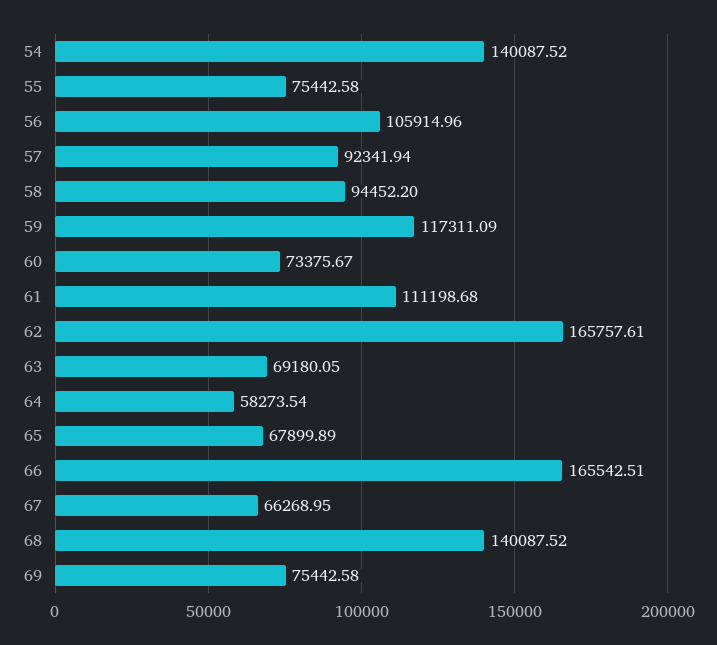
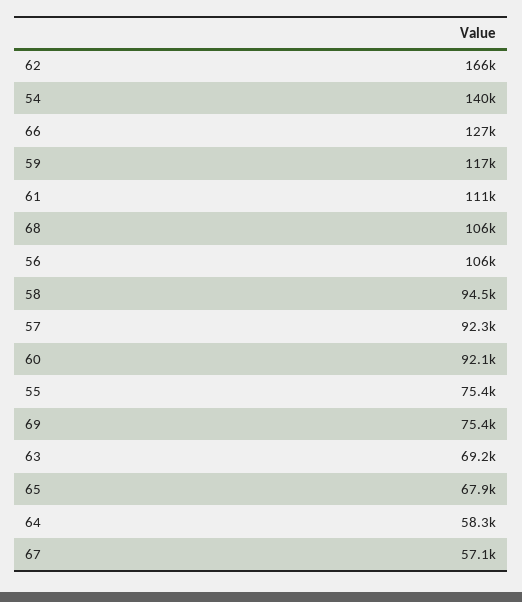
  {
    "54": 140087.52,
    "55": 75442.58,
    "56": 105914.96,
    "57": 92341.94,
    "58": 94452.2,
    "59": 117311.09,
-   "60": 73375.67,
+   "60": 92100,
    "61": 111198.68,
    "62": 165757.61,
    "63": 69180.05,
    "64": 58273.54,
    "65": 67899.89,
-   "66": 165542.51,
+   "66": 127000,
-   "67": 66268.95,
+   "67": 57100,
-   "68": 140087.52,
+   "68": 106000,
    "69": 75442.58
  }

